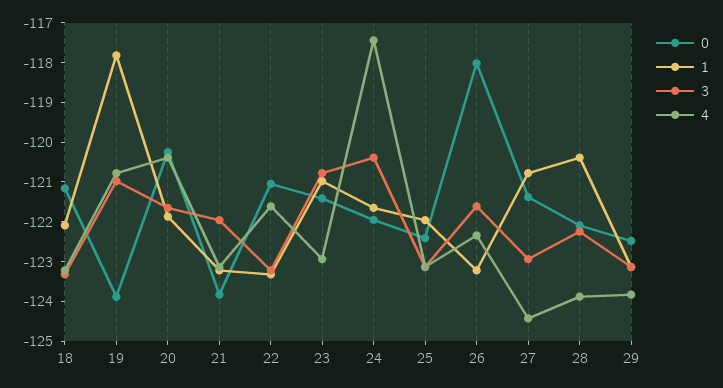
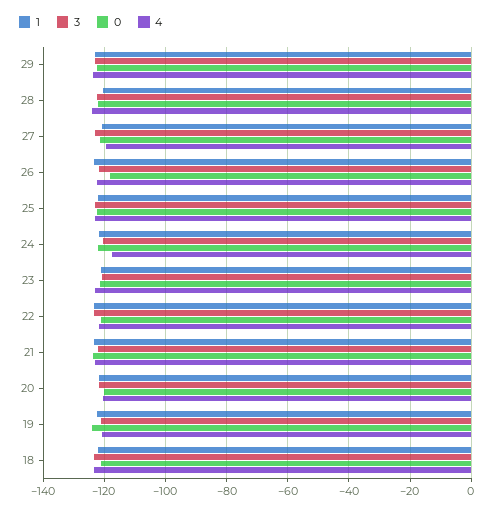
  {
    "0": {
      "18": -121.25,
      "19": -124,
      "20": -120.25,
      "21": -123.75,
      "22": -121,
      "23": -121.5,
      "24": -122,
      "25": -122.5,
      "26": -118,
      "27": -121.5,
      "28": -122,
      "29": -122.5
    },
    "1": {
      "18": -122,
-     "19": -117.75,
+     "19": -122,
      "20": -121.75,
      "21": -123.25,
      "22": -123.25,
      "23": -121,
      "24": -121.75,
      "25": -122,
      "26": -123.25,
      "27": -120.75,
      "28": -120.5,
      "29": -123.25
    },
    "3": {
      "18": -123.25,
      "19": -121,
      "20": -121.75,
      "21": -122,
      "22": -123.25,
      "23": -120.75,
      "24": -120.5,
      "25": -123.25,
      "26": -121.5,
      "27": -123,
      "28": -122.25,
      "29": -123.25
    },
    "4": {
      "18": -123.25,
      "19": -120.75,
      "20": -120.5,
      "21": -123.25,
      "22": -121.5,
      "23": -123,
      "24": -117.5,
      "25": -123.25,
      "26": -122.25,
-     "27": -124.5,
+     "27": -120,
      "28": -124,
      "29": -123.75
    }
  }

